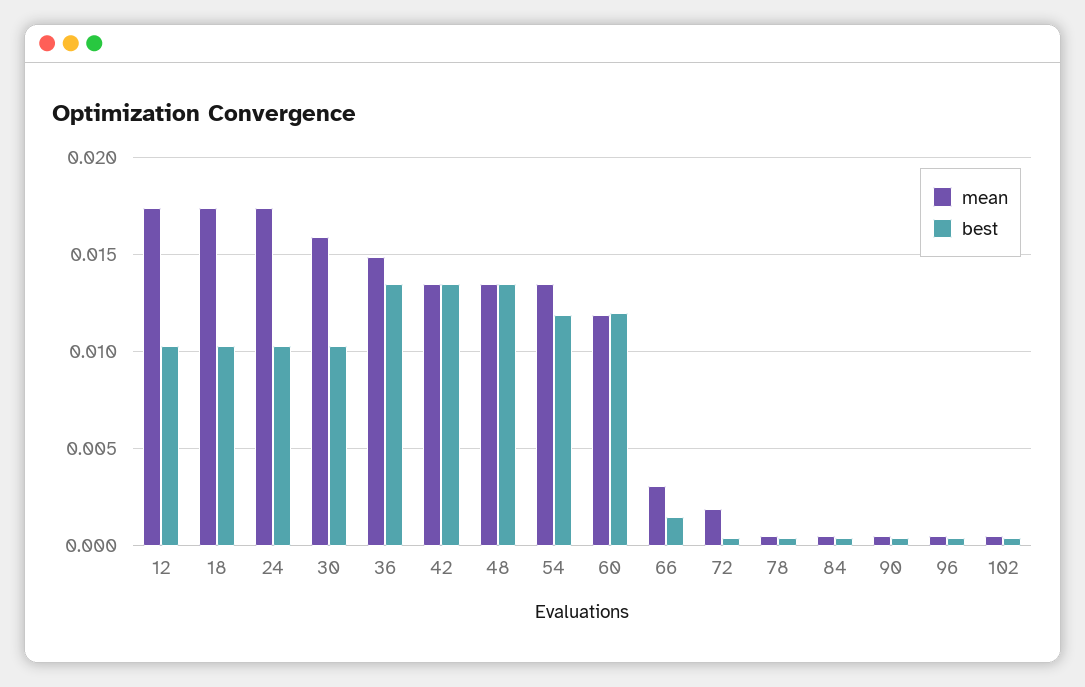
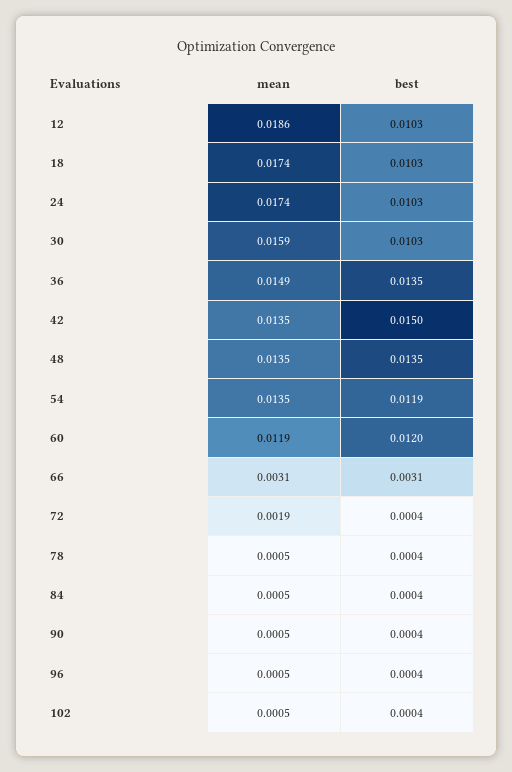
  {
    "mean": {
-     "12": 0.0175,
+     "12": 0.0186,
      "18": 0.0174,
      "24": 0.0174,
      "30": 0.0159,
      "36": 0.0149,
      "42": 0.0135,
      "48": 0.0135,
      "54": 0.0135,
      "60": 0.0119,
      "66": 0.0031,
      "72": 0.0019,
      "78": 0.0005,
      "84": 0.0005,
      "90": 0.0005,
      "96": 0.0005,
      "102": 0.0005
    },
    "best": {
      "12": 0.0103,
      "18": 0.0103,
      "24": 0.0103,
      "30": 0.0103,
      "36": 0.0135,
-     "42": 0.0135,
+     "42": 0.015,
      "48": 0.0135,
      "54": 0.0119,
      "60": 0.012,
-     "66": 0.0015,
+     "66": 0.0031,
      "72": 0.0004,
      "78": 0.0004,
      "84": 0.0004,
      "90": 0.0004,
      "96": 0.0004,
      "102": 0.0004
    }
  }

